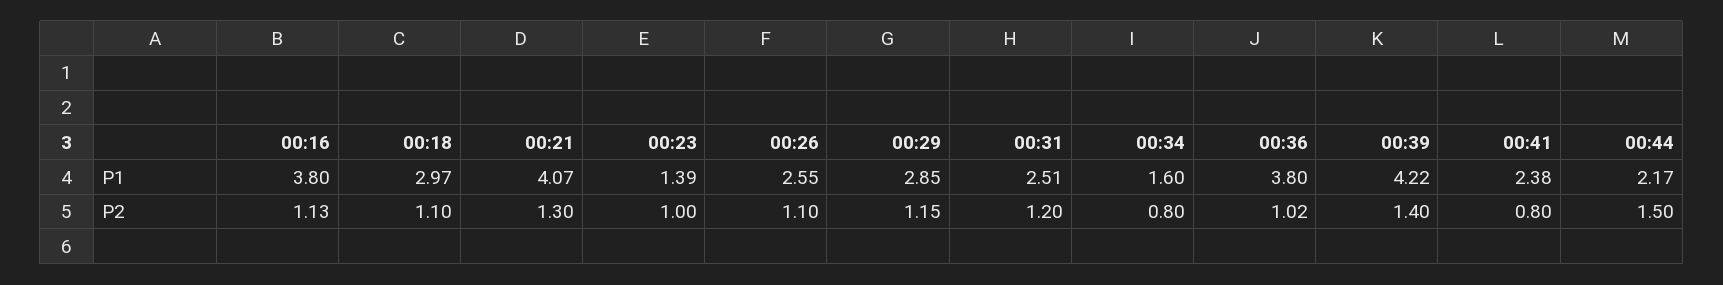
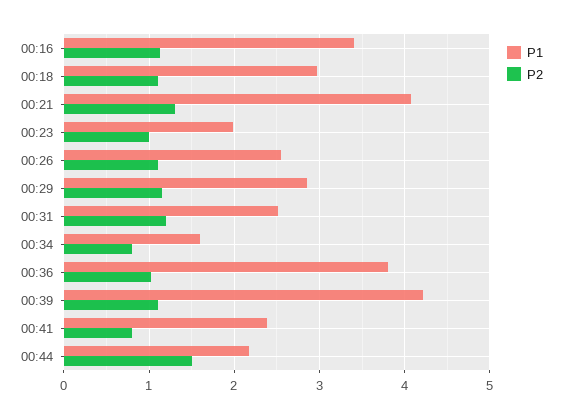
  {
    "P1": {
-     "00:16": 3.8,
+     "00:16": 3.4,
      "00:18": 2.97,
      "00:21": 4.07,
-     "00:23": 1.39,
+     "00:23": 2,
      "00:26": 2.55,
      "00:29": 2.85,
      "00:31": 2.51,
      "00:34": 1.6,
      "00:36": 3.8,
      "00:39": 4.22,
      "00:41": 2.38,
      "00:44": 2.17
    },
    "P2": {
      "00:16": 1.13,
      "00:18": 1.1,
      "00:21": 1.3,
      "00:23": 1,
      "00:26": 1.1,
      "00:29": 1.15,
      "00:31": 1.2,
      "00:34": 0.8,
      "00:36": 1.02,
-     "00:39": 1.4,
+     "00:39": 1.1,
      "00:41": 0.8,
      "00:44": 1.5
    }
  }

